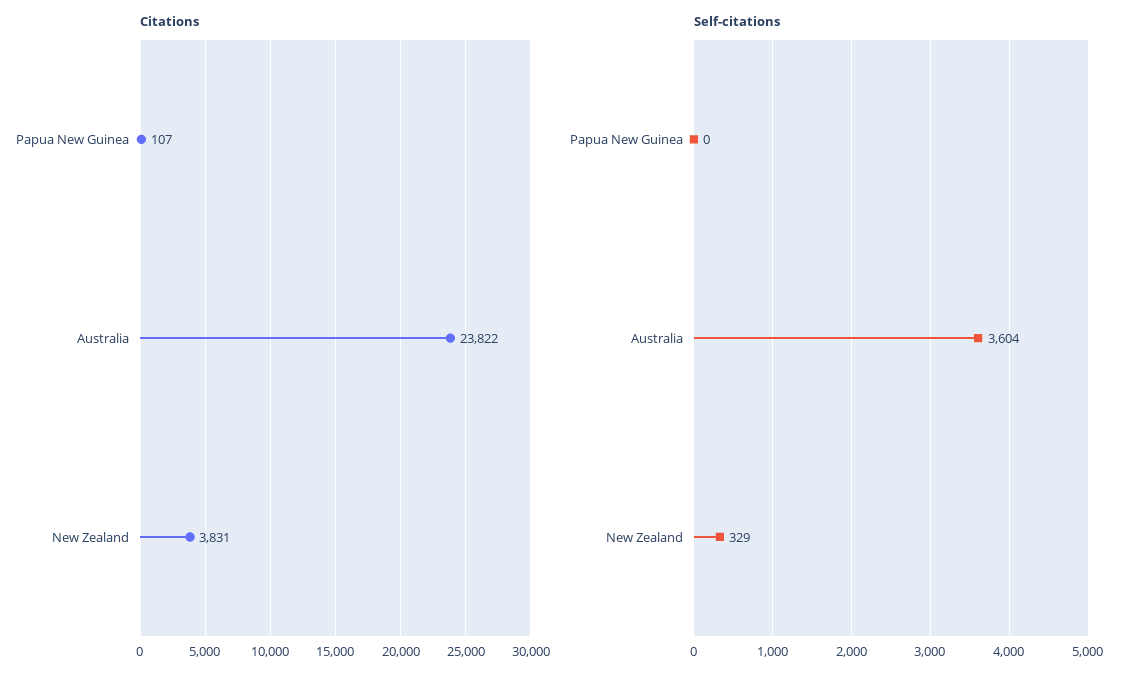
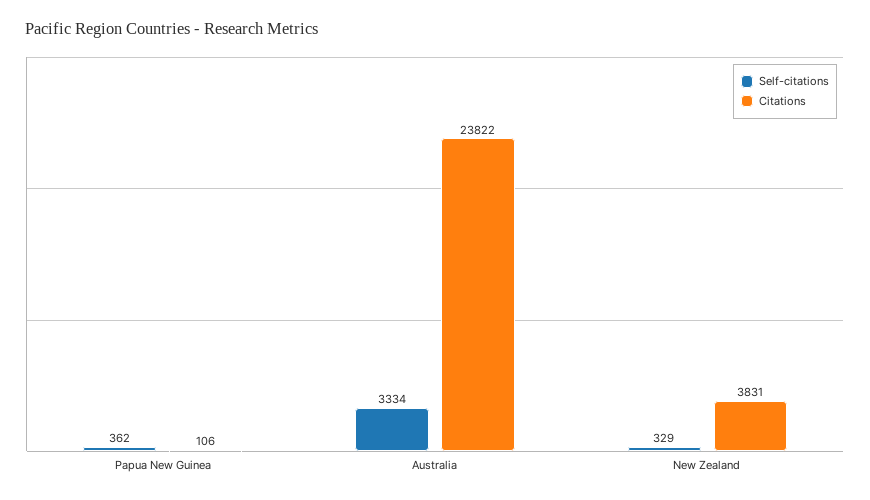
  {
    "Citations": {
-     "Papua New Guinea": 107,
+     "Papua New Guinea": 106,
      "Australia": 23822,
      "New Zealand": 3831
    },
    "Self-citations": {
-     "Papua New Guinea": 0,
+     "Papua New Guinea": 362,
-     "Australia": 3604,
+     "Australia": 3334,
      "New Zealand": 329
    }
  }

